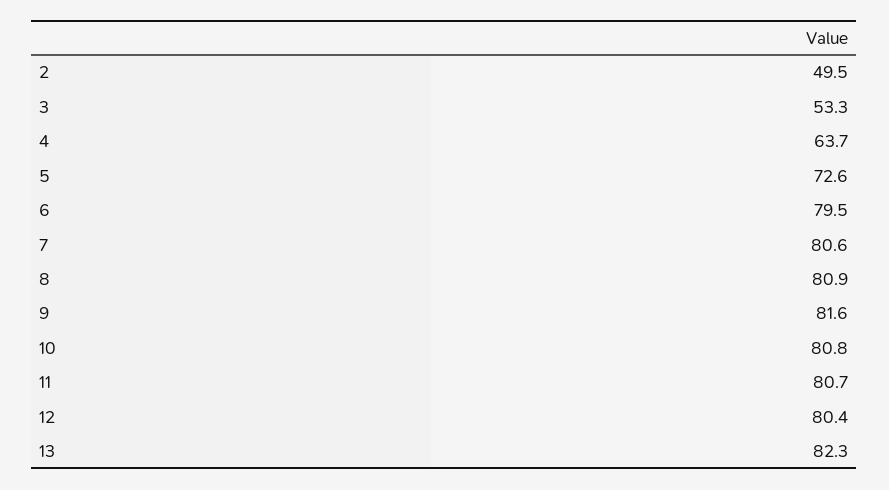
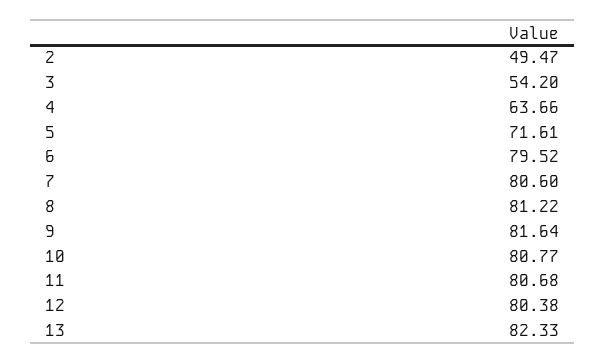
  {
    "2": 49.47,
-   "3": 53.3,
+   "3": 54.2,
    "4": 63.66,
-   "5": 72.6,
+   "5": 71.61,
    "6": 79.52,
    "7": 80.6,
-   "8": 80.9,
+   "8": 81.22,
    "9": 81.64,
    "10": 80.77,
    "11": 80.68,
    "12": 80.38,
    "13": 82.33
  }

